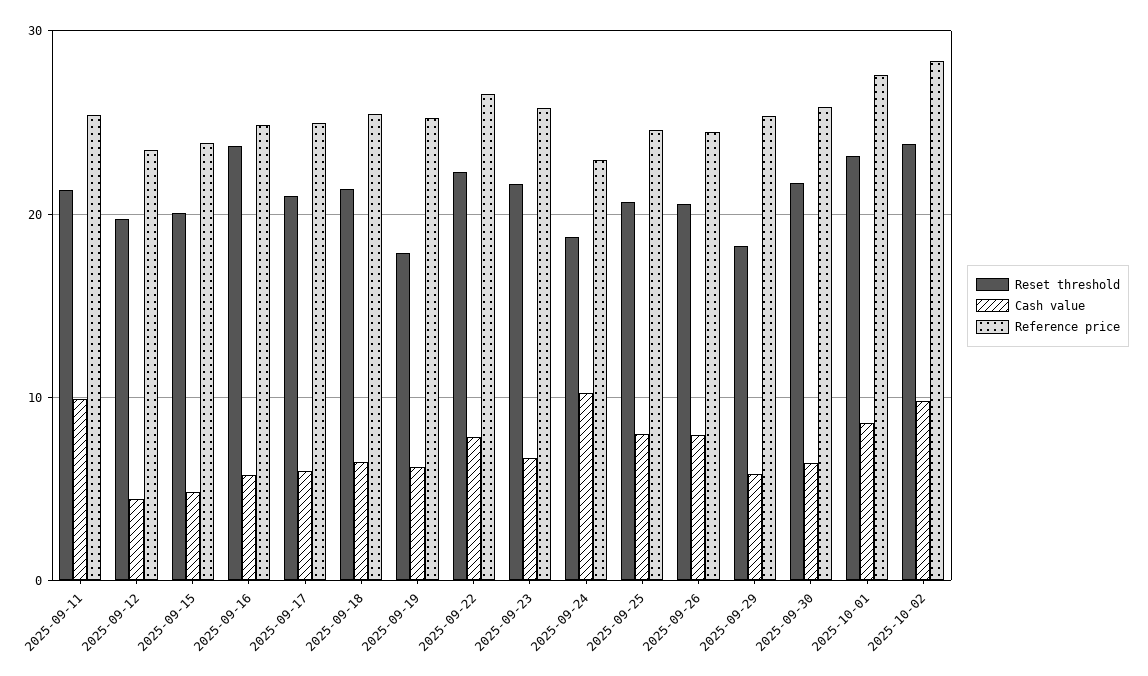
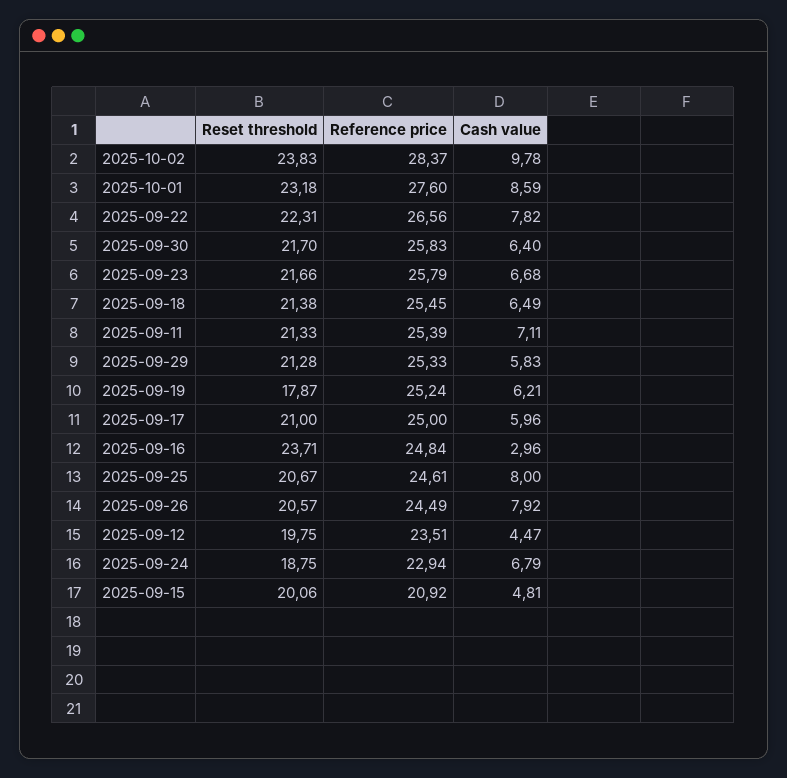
  {
    "Reset threshold": {
      "2025-09-11": 21.33,
      "2025-09-12": 19.75,
      "2025-09-15": 20.06,
      "2025-09-16": 23.71,
      "2025-09-17": 21,
      "2025-09-18": 21.38,
      "2025-09-19": 17.87,
      "2025-09-22": 22.31,
      "2025-09-23": 21.66,
      "2025-09-24": 18.75,
      "2025-09-25": 20.67,
      "2025-09-26": 20.57,
-     "2025-09-29": 18,
+     "2025-09-29": 21.28,
      "2025-09-30": 21.7,
      "2025-10-01": 23.18,
      "2025-10-02": 23.83
    },
    "Cash value": {
-     "2025-09-11": 10,
+     "2025-09-11": 7.11,
      "2025-09-12": 4.47,
      "2025-09-15": 4.81,
-     "2025-09-16": 6,
+     "2025-09-16": 2.96,
      "2025-09-17": 5.96,
      "2025-09-18": 6.49,
      "2025-09-19": 6.21,
      "2025-09-22": 7.82,
      "2025-09-23": 6.68,
-     "2025-09-24": 10,
+     "2025-09-24": 6.79,
      "2025-09-25": 8,
      "2025-09-26": 7.92,
      "2025-09-29": 5.83,
      "2025-09-30": 6.4,
      "2025-10-01": 8.59,
      "2025-10-02": 9.78
    },
    "Reference price": {
      "2025-09-11": 25.39,
      "2025-09-12": 23.51,
-     "2025-09-15": 24,
+     "2025-09-15": 20.92,
      "2025-09-16": 24.84,
      "2025-09-17": 25,
      "2025-09-18": 25.45,
      "2025-09-19": 25.24,
      "2025-09-22": 26.56,
      "2025-09-23": 25.79,
      "2025-09-24": 22.94,
      "2025-09-25": 24.61,
      "2025-09-26": 24.49,
      "2025-09-29": 25.33,
      "2025-09-30": 25.83,
      "2025-10-01": 27.6,
      "2025-10-02": 28.37
    }
  }

